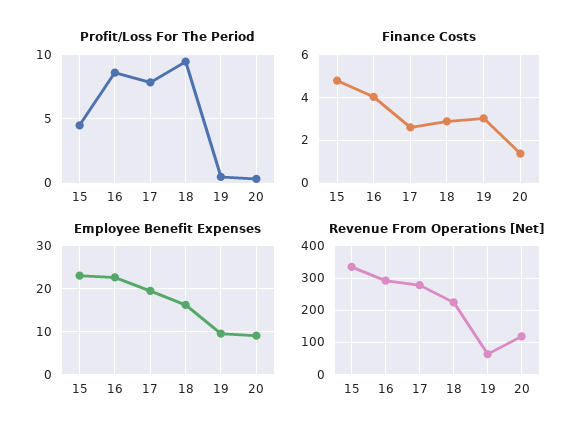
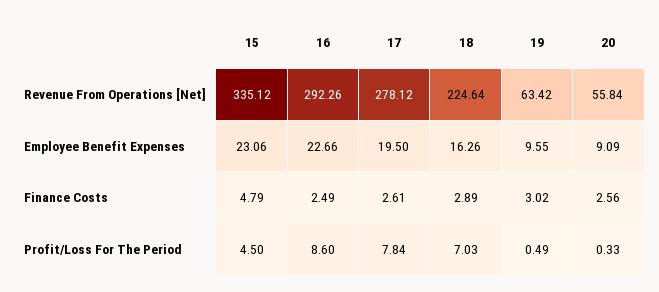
  {
    "Profit/Loss For The Period": {
      "15": 4.5,
      "16": 8.6,
      "17": 7.84,
-     "18": 9.5,
+     "18": 7.03,
      "19": 0.49,
      "20": 0.33
    },
    "Finance Costs": {
      "15": 4.79,
-     "16": 4,
+     "16": 2.49,
      "17": 2.61,
      "18": 2.89,
      "19": 3.02,
-     "20": 1.5
+     "20": 2.56
    },
    "Employee Benefit Expenses": {
      "15": 23.06,
      "16": 22.66,
      "17": 19.5,
      "18": 16.26,
      "19": 9.55,
      "20": 9.09
    },
    "Revenue From Operations [Net]": {
      "15": 335.12,
      "16": 292.26,
      "17": 278.12,
      "18": 224.64,
      "19": 63.42,
-     "20": 120
+     "20": 55.84
    }
  }

